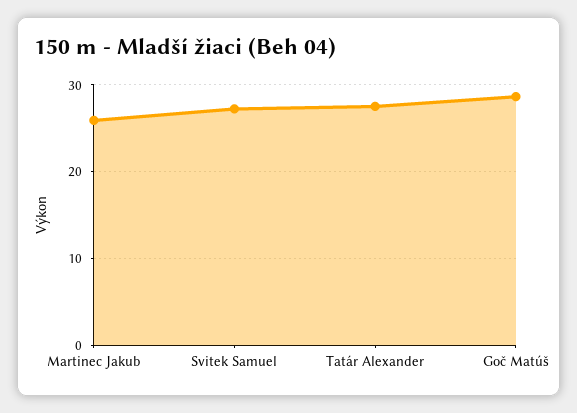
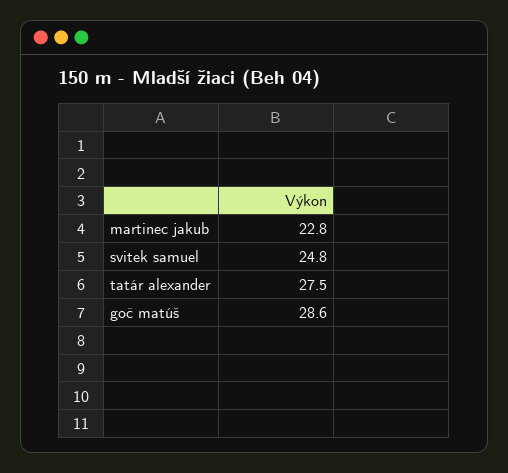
  {
-   "Martinec Jakub": 26,
+   "Martinec Jakub": 22.8,
-   "Svitek Samuel": 27,
+   "Svitek Samuel": 24.8,
    "Tatár Alexander": 27.5,
    "Goč Matúš": 28.6
  }

